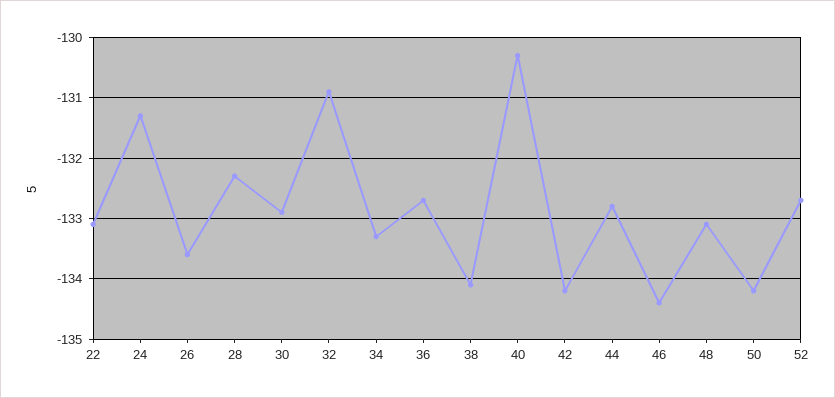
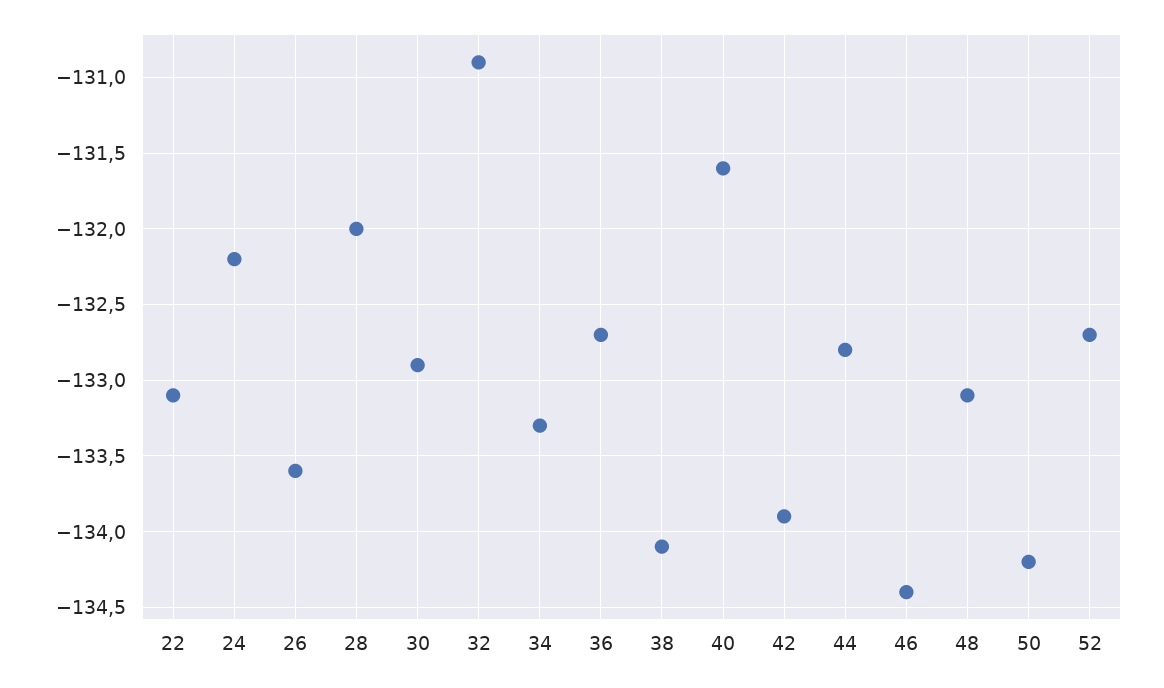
  {
    "22": -133.1,
-   "24": -131.3,
+   "24": -132.2,
    "26": -133.6,
-   "28": -132.3,
+   "28": -132,
    "30": -132.9,
    "32": -130.9,
    "34": -133.3,
    "36": -132.7,
    "38": -134.1,
-   "40": -130.3,
+   "40": -131.6,
-   "42": -134.2,
+   "42": -133.9,
    "44": -132.8,
    "46": -134.4,
    "48": -133.1,
    "50": -134.2,
    "52": -132.7
  }

